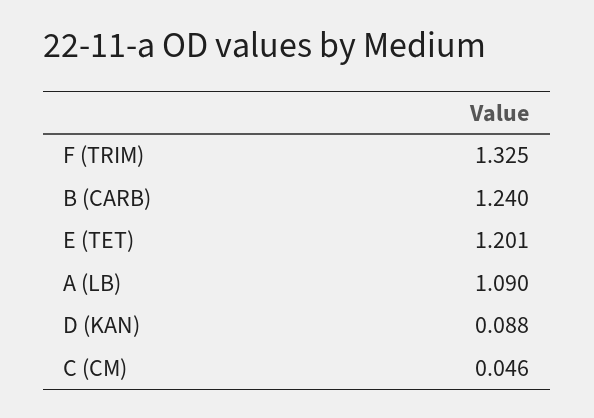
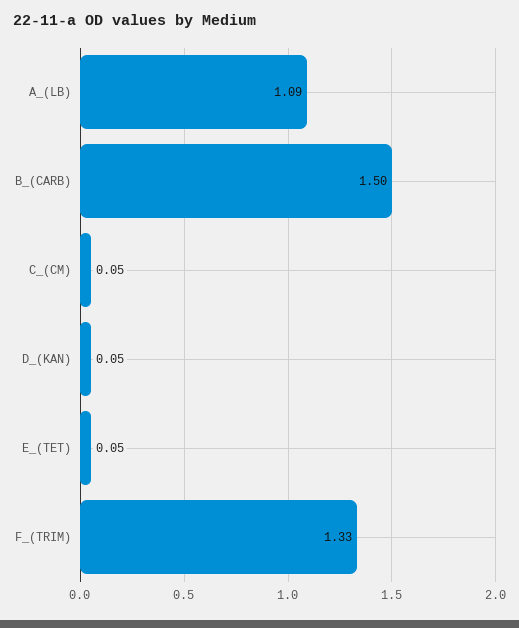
  {
    "F (TRIM)": 1.325,
-   "B (CARB)": 1.24,
+   "B (CARB)": 1.5,
-   "E (TET)": 1.201,
+   "E (TET)": 0.05,
    "A (LB)": 1.09,
-   "D (KAN)": 0.088,
+   "D (KAN)": 0.05,
    "C (CM)": 0.046
  }

